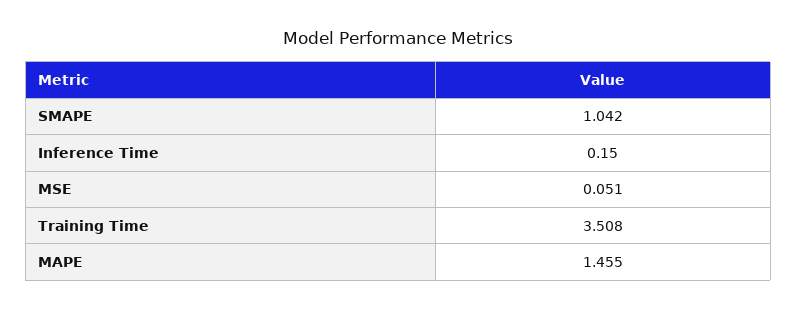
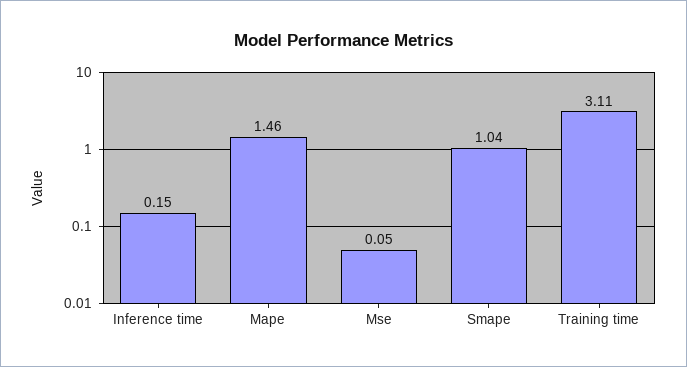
  {
    "SMAPE": 1.042,
    "Inference Time": 0.15,
    "MSE": 0.051,
-   "Training Time": 3.508,
+   "Training Time": 3.11,
    "MAPE": 1.455
  }

